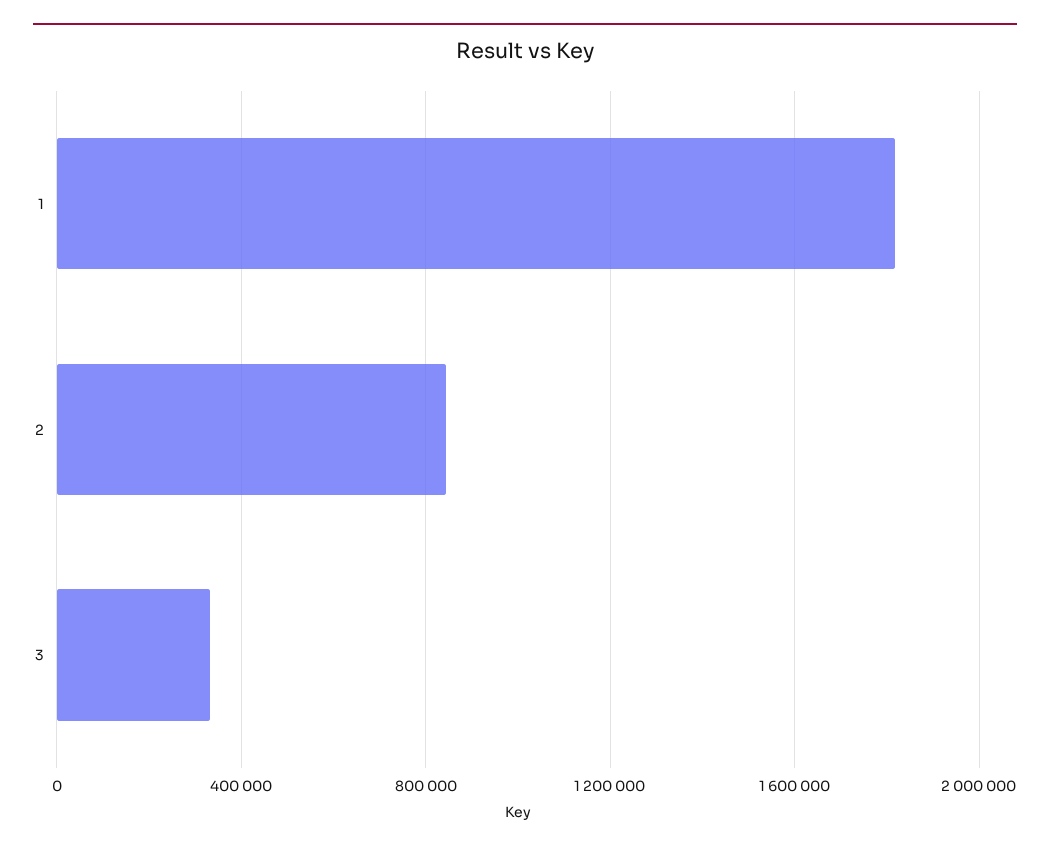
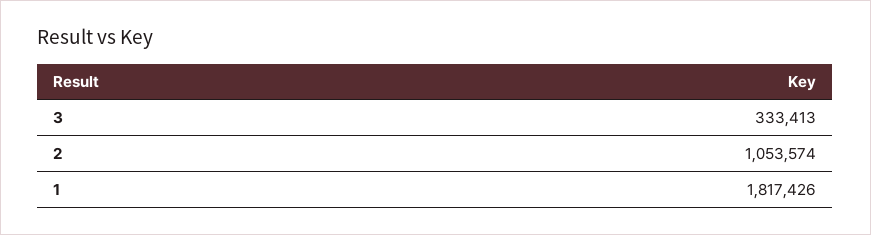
  {
    "1": 1817426,
-   "2": 850000,
+   "2": 1053574,
    "3": 333413
  }

